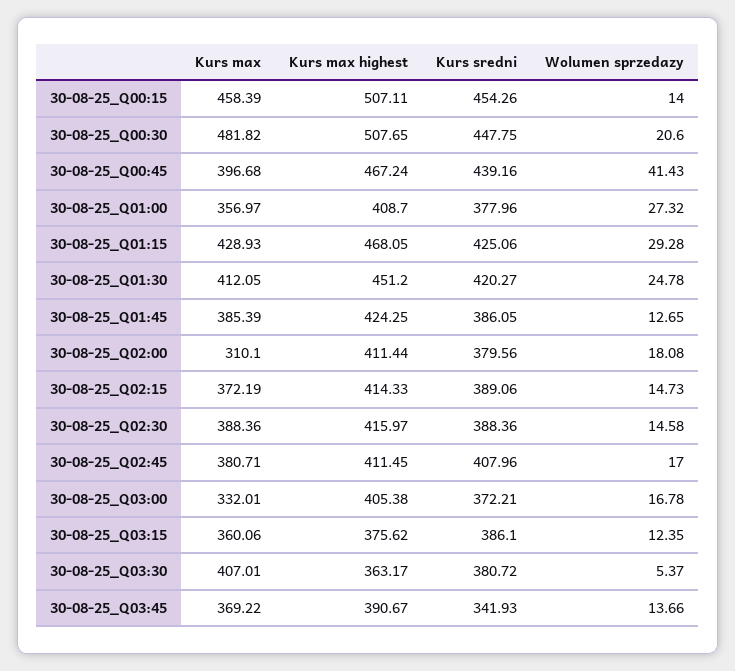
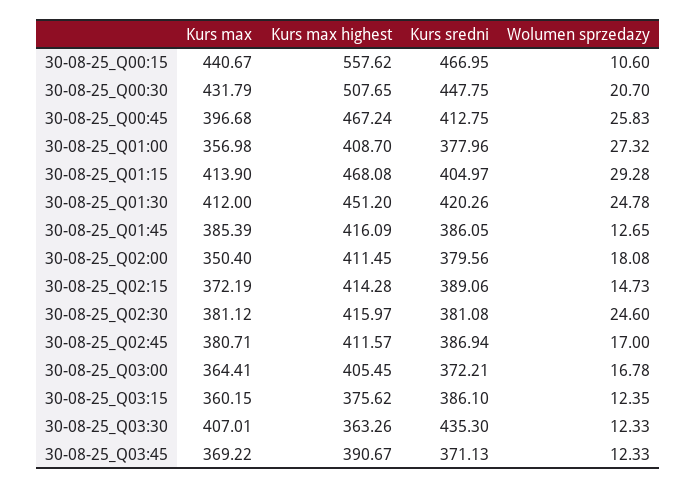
  {
    "Kurs max": {
-     "30-08-25_Q00:15": 458.39,
+     "30-08-25_Q00:15": 440.67,
-     "30-08-25_Q00:30": 481.82,
+     "30-08-25_Q00:30": 431.79,
      "30-08-25_Q00:45": 396.68,
-     "30-08-25_Q01:00": 356.97,
+     "30-08-25_Q01:00": 356.98,
-     "30-08-25_Q01:15": 428.93,
+     "30-08-25_Q01:15": 413.9,
-     "30-08-25_Q01:30": 412.05,
+     "30-08-25_Q01:30": 412,
      "30-08-25_Q01:45": 385.39,
-     "30-08-25_Q02:00": 310.1,
+     "30-08-25_Q02:00": 350.4,
      "30-08-25_Q02:15": 372.19,
-     "30-08-25_Q02:30": 388.36,
+     "30-08-25_Q02:30": 381.12,
      "30-08-25_Q02:45": 380.71,
-     "30-08-25_Q03:00": 332.01,
+     "30-08-25_Q03:00": 364.41,
-     "30-08-25_Q03:15": 360.06,
+     "30-08-25_Q03:15": 360.15,
      "30-08-25_Q03:30": 407.01,
      "30-08-25_Q03:45": 369.22
    },
    "Kurs max highest": {
-     "30-08-25_Q00:15": 507.11,
+     "30-08-25_Q00:15": 557.62,
      "30-08-25_Q00:30": 507.65,
      "30-08-25_Q00:45": 467.24,
      "30-08-25_Q01:00": 408.7,
-     "30-08-25_Q01:15": 468.05,
+     "30-08-25_Q01:15": 468.08,
      "30-08-25_Q01:30": 451.2,
-     "30-08-25_Q01:45": 424.25,
+     "30-08-25_Q01:45": 416.09,
-     "30-08-25_Q02:00": 411.44,
+     "30-08-25_Q02:00": 411.45,
-     "30-08-25_Q02:15": 414.33,
+     "30-08-25_Q02:15": 414.28,
      "30-08-25_Q02:30": 415.97,
-     "30-08-25_Q02:45": 411.45,
+     "30-08-25_Q02:45": 411.57,
-     "30-08-25_Q03:00": 405.38,
+     "30-08-25_Q03:00": 405.45,
      "30-08-25_Q03:15": 375.62,
-     "30-08-25_Q03:30": 363.17,
+     "30-08-25_Q03:30": 363.26,
      "30-08-25_Q03:45": 390.67
    },
    "Kurs sredni": {
-     "30-08-25_Q00:15": 454.26,
+     "30-08-25_Q00:15": 466.95,
      "30-08-25_Q00:30": 447.75,
-     "30-08-25_Q00:45": 439.16,
+     "30-08-25_Q00:45": 412.75,
      "30-08-25_Q01:00": 377.96,
-     "30-08-25_Q01:15": 425.06,
+     "30-08-25_Q01:15": 404.97,
-     "30-08-25_Q01:30": 420.27,
+     "30-08-25_Q01:30": 420.26,
      "30-08-25_Q01:45": 386.05,
      "30-08-25_Q02:00": 379.56,
      "30-08-25_Q02:15": 389.06,
-     "30-08-25_Q02:30": 388.36,
+     "30-08-25_Q02:30": 381.08,
-     "30-08-25_Q02:45": 407.96,
+     "30-08-25_Q02:45": 386.94,
      "30-08-25_Q03:00": 372.21,
      "30-08-25_Q03:15": 386.1,
-     "30-08-25_Q03:30": 380.72,
+     "30-08-25_Q03:30": 435.3,
-     "30-08-25_Q03:45": 341.93
+     "30-08-25_Q03:45": 371.13
    },
    "Wolumen sprzedazy": {
-     "30-08-25_Q00:15": 14,
+     "30-08-25_Q00:15": 10.6,
-     "30-08-25_Q00:30": 20.6,
+     "30-08-25_Q00:30": 20.7,
-     "30-08-25_Q00:45": 41.43,
+     "30-08-25_Q00:45": 25.83,
      "30-08-25_Q01:00": 27.32,
      "30-08-25_Q01:15": 29.28,
      "30-08-25_Q01:30": 24.78,
      "30-08-25_Q01:45": 12.65,
      "30-08-25_Q02:00": 18.08,
      "30-08-25_Q02:15": 14.73,
-     "30-08-25_Q02:30": 14.58,
+     "30-08-25_Q02:30": 24.6,
      "30-08-25_Q02:45": 17,
      "30-08-25_Q03:00": 16.78,
      "30-08-25_Q03:15": 12.35,
-     "30-08-25_Q03:30": 5.37,
+     "30-08-25_Q03:30": 12.33,
-     "30-08-25_Q03:45": 13.66
+     "30-08-25_Q03:45": 12.33
    }
  }

